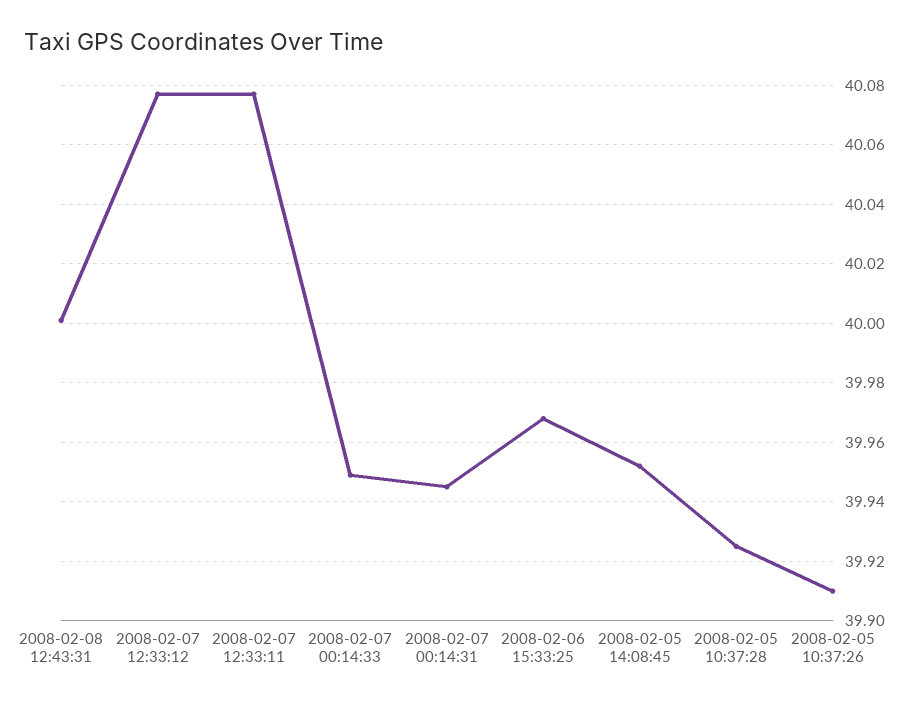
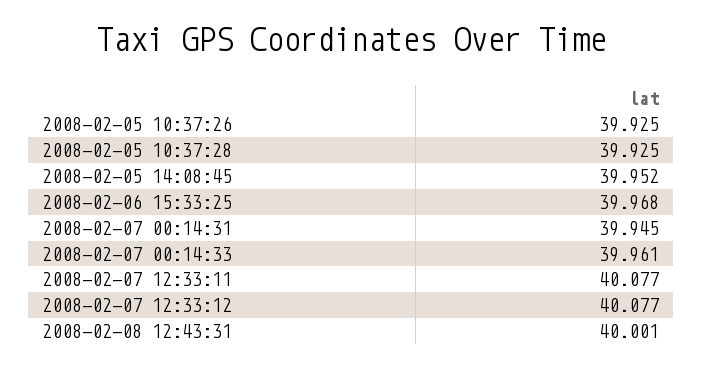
  {
    "2008-02-08 12:43:31": 40.001,
    "2008-02-07 12:33:12": 40.077,
    "2008-02-07 12:33:11": 40.077,
-   "2008-02-07 00:14:33": 39.95,
+   "2008-02-07 00:14:33": 39.961,
    "2008-02-07 00:14:31": 39.945,
    "2008-02-06 15:33:25": 39.968,
    "2008-02-05 14:08:45": 39.952,
    "2008-02-05 10:37:28": 39.925,
-   "2008-02-05 10:37:26": 39.91
+   "2008-02-05 10:37:26": 39.925
  }

